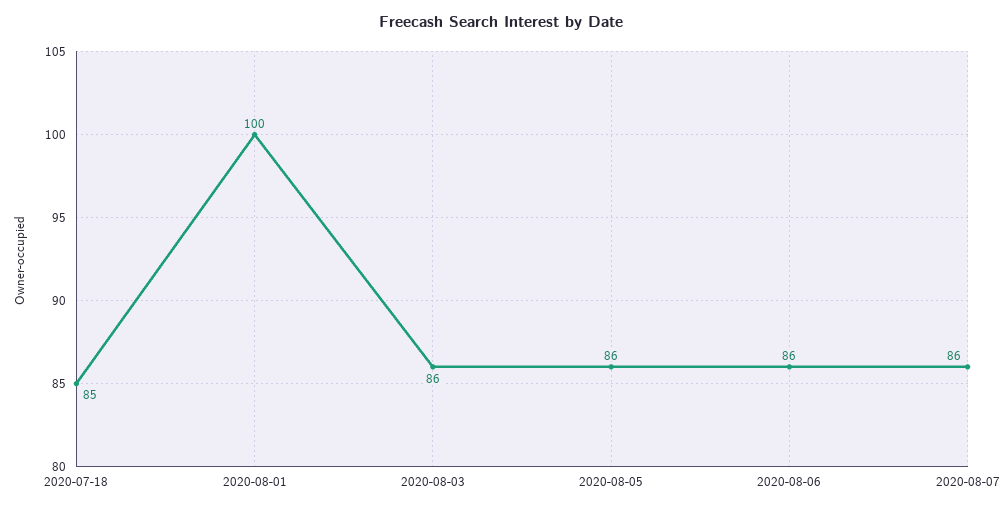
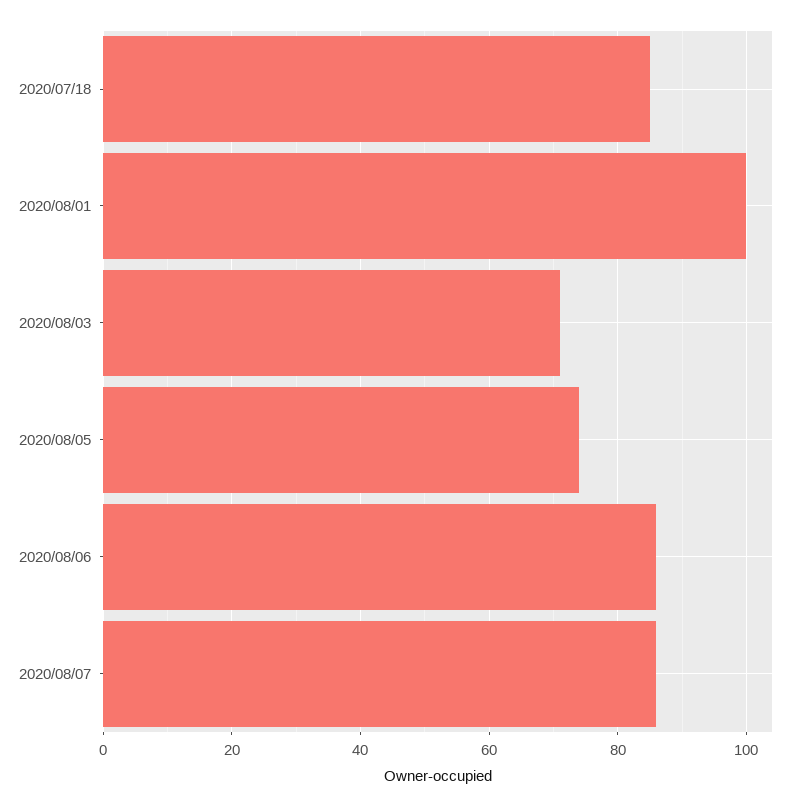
  {
    "2020-07-18": 85,
    "2020-08-01": 100,
-   "2020-08-03": 86,
+   "2020-08-03": 70,
-   "2020-08-05": 86,
+   "2020-08-05": 75,
    "2020-08-06": 86,
    "2020-08-07": 86
  }

